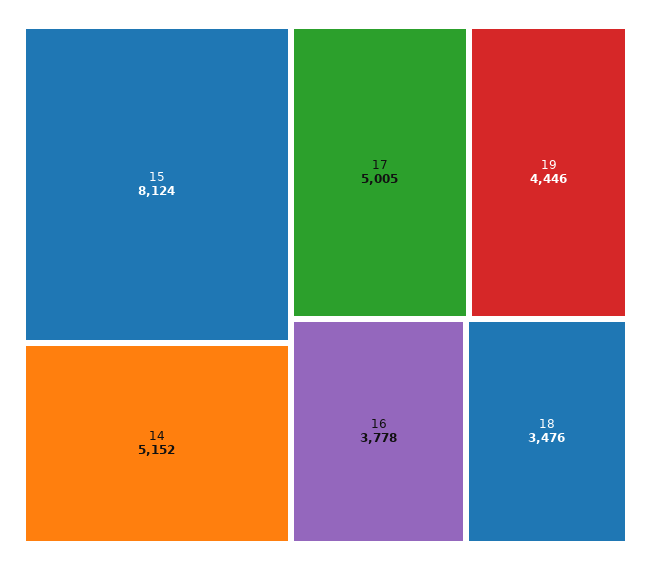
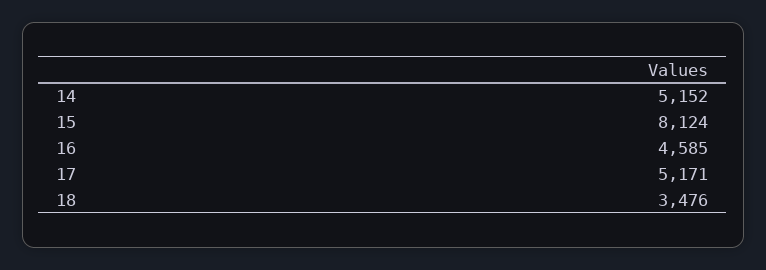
  {
    "15": 8124,
    "14": 5152,
-   "17": 5005,
+   "17": 5171,
-   "19": 4446,
-   "16": 3778,
+   "16": 4585,
    "18": 3476
  }

